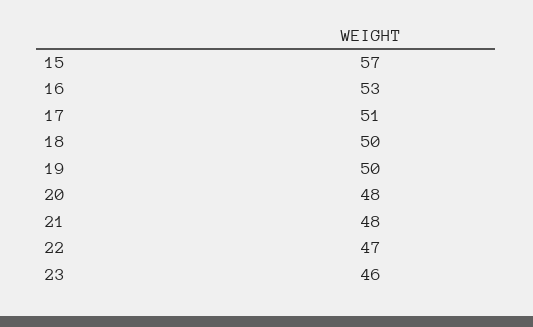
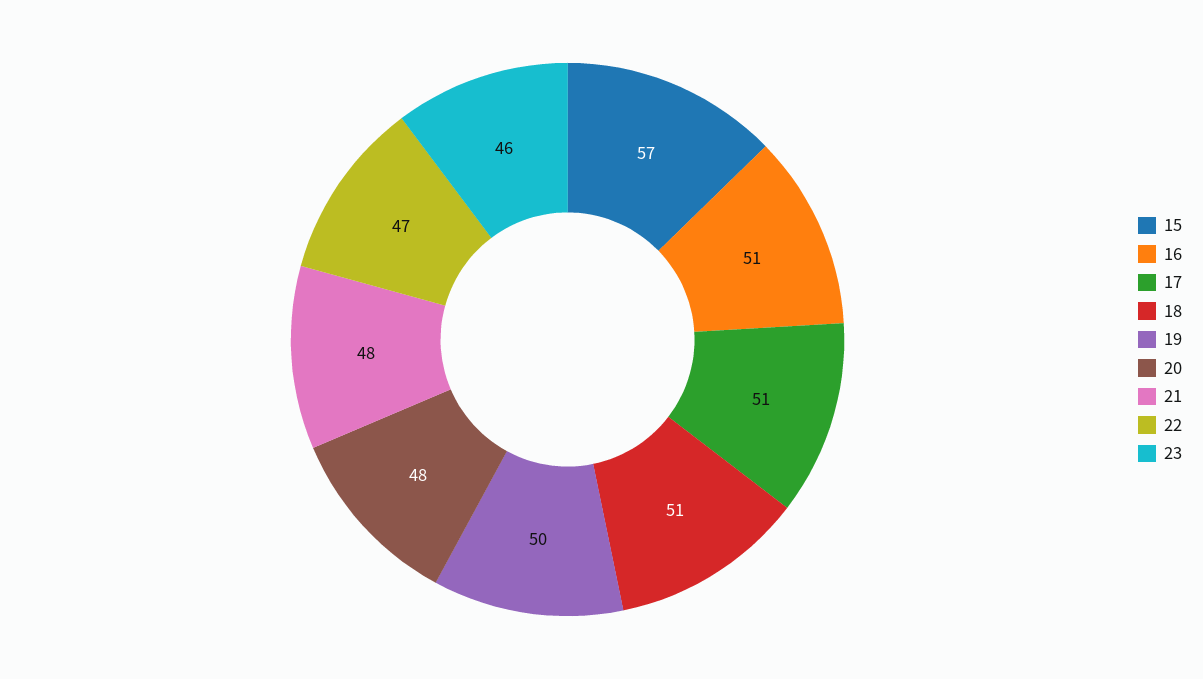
  {
    "15": 57,
-   "16": 53,
+   "16": 51,
    "17": 51,
-   "18": 50,
+   "18": 51,
    "19": 50,
    "20": 48,
    "21": 48,
    "22": 47,
    "23": 46
  }

